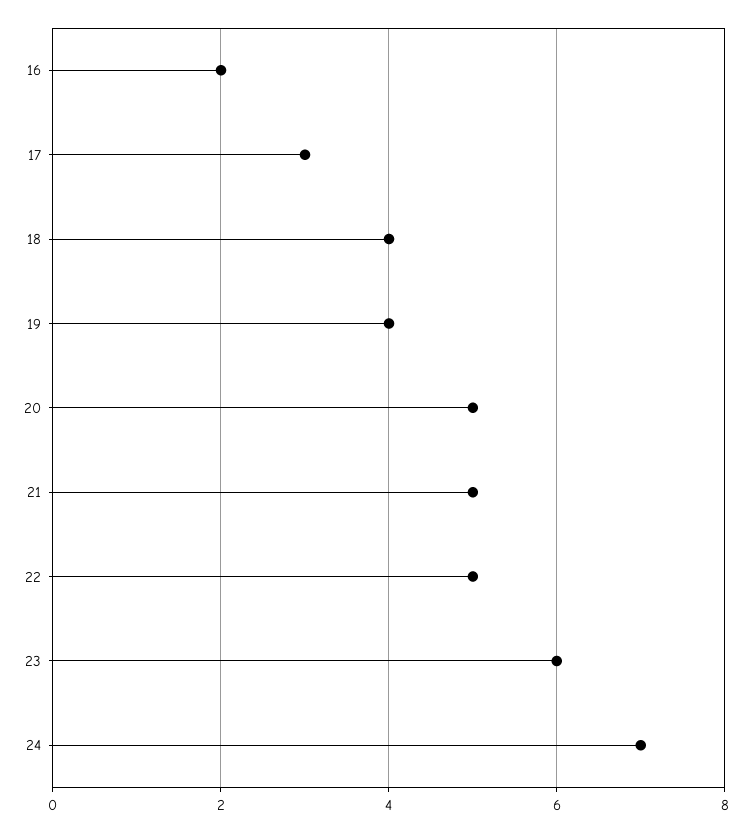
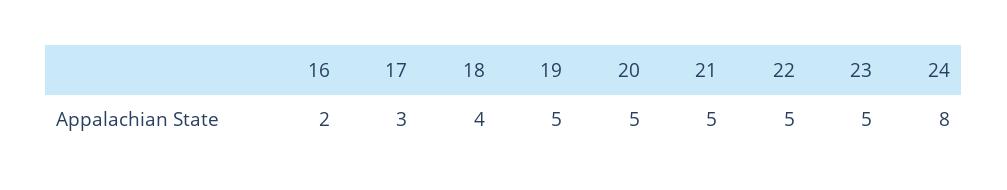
  {
    "16": 2,
    "17": 3,
    "18": 4,
-   "19": 4,
+   "19": 5,
    "20": 5,
    "21": 5,
    "22": 5,
-   "23": 6,
+   "23": 5,
-   "24": 7
+   "24": 8
  }

